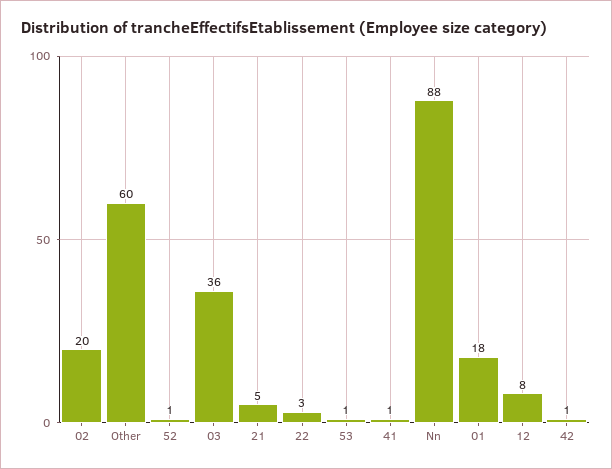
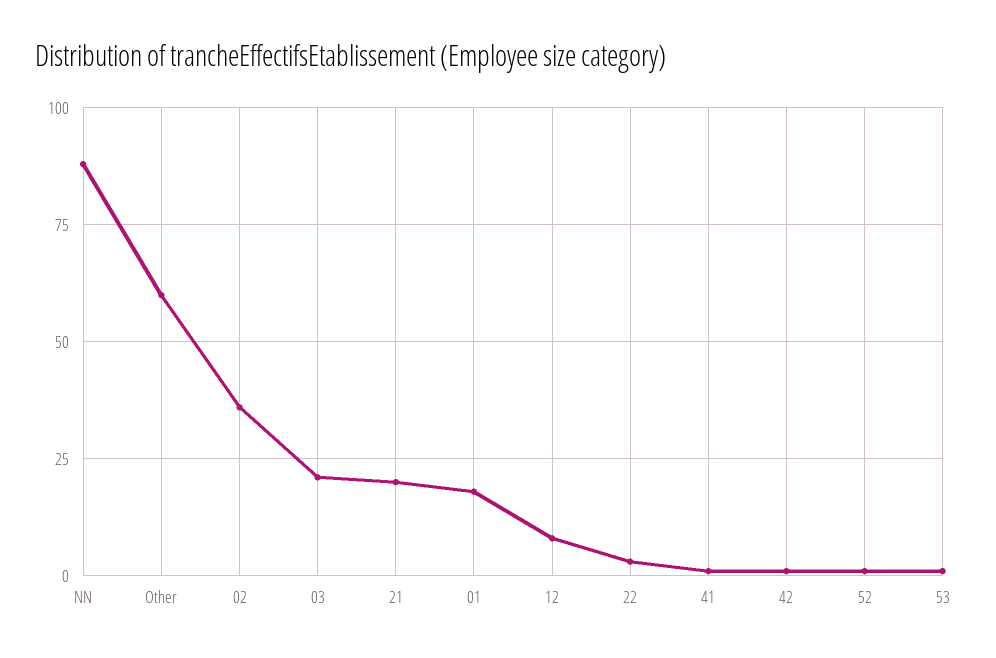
  {
-   "02": 20,
+   "02": 35,
    "Other": 60,
    "52": 1,
-   "03": 36,
+   "03": 20,
-   "21": 5,
+   "21": 20,
    "22": 3,
    "53": 1,
    "41": 1,
    "Nn": 88,
    "01": 18,
    "12": 8,
    "42": 1
  }

